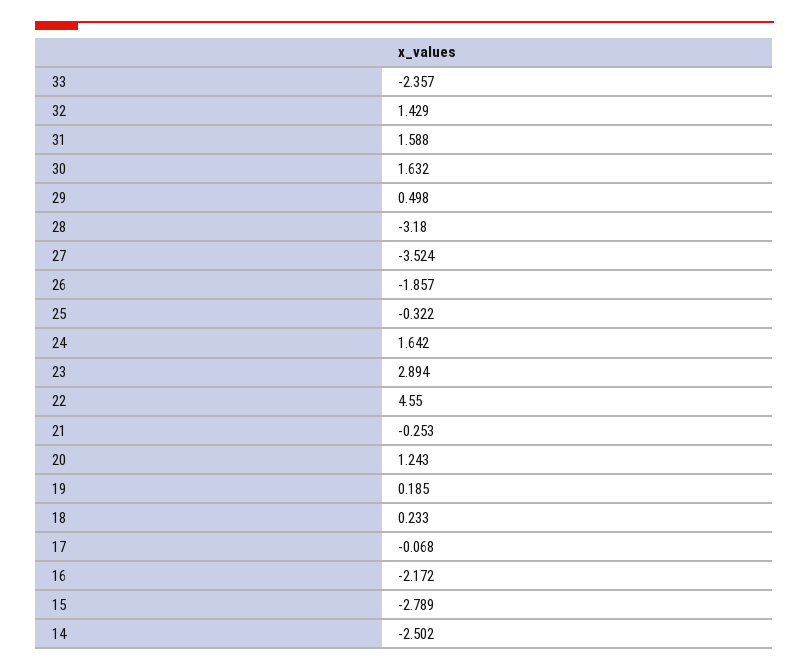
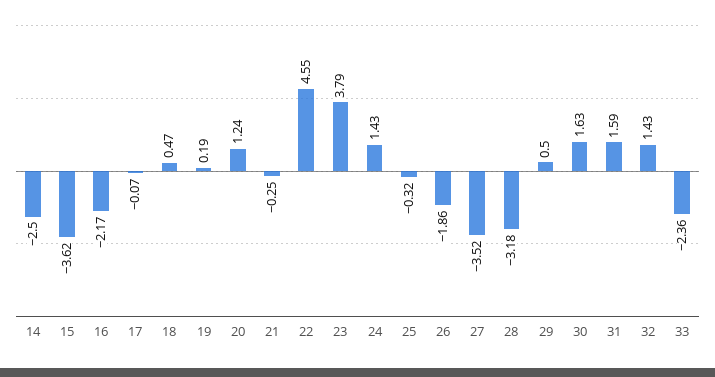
  {
    "33": -2.357,
    "32": 1.429,
    "31": 1.588,
    "30": 1.632,
    "29": 0.498,
    "28": -3.18,
    "27": -3.524,
    "26": -1.857,
    "25": -0.322,
-   "24": 1.642,
+   "24": 1.43,
-   "23": 2.894,
+   "23": 3.79,
    "22": 4.55,
    "21": -0.253,
    "20": 1.243,
    "19": 0.185,
-   "18": 0.233,
+   "18": 0.47,
    "17": -0.068,
    "16": -2.172,
-   "15": -2.789,
+   "15": -3.62,
    "14": -2.502
  }

